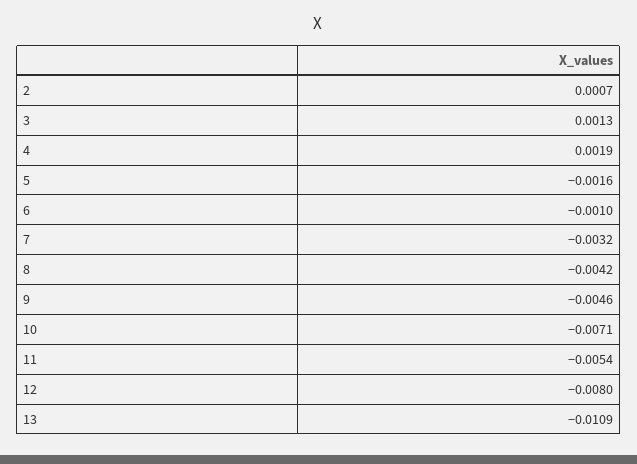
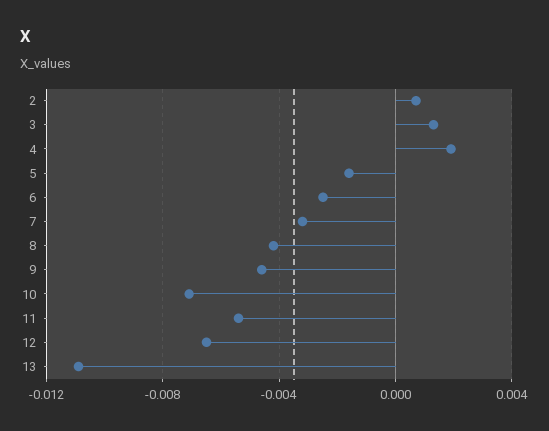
  {
    "2": 0.0007,
    "3": 0.0013,
    "4": 0.0019,
    "5": -0.0016,
-   "6": -0.001,
+   "6": -0.0025,
    "7": -0.0032,
    "8": -0.0042,
    "9": -0.0046,
    "10": -0.0071,
    "11": -0.0054,
-   "12": -0.008,
+   "12": -0.0065,
    "13": -0.0109
  }

